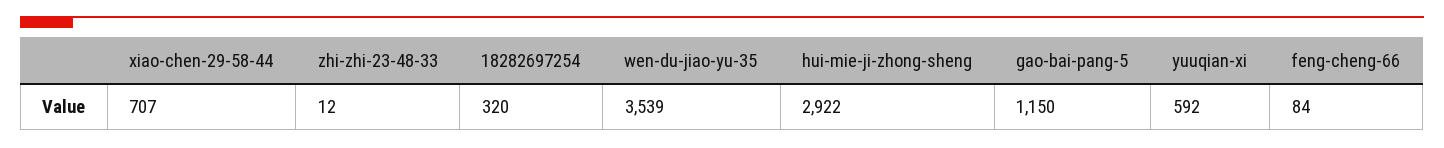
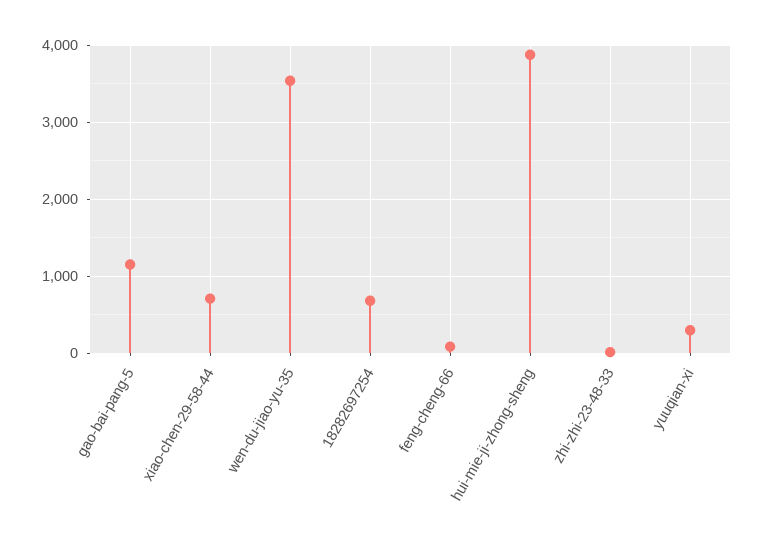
  {
    "xiao-chen-29-58-44": 707,
    "zhi-zhi-23-48-33": 12,
-   "18282697254": 320,
+   "18282697254": 700,
    "wen-du-jiao-yu-35": 3539,
-   "hui-mie-ji-zhong-sheng": 2922,
+   "hui-mie-ji-zhong-sheng": 3900,
    "gao-bai-pang-5": 1150,
-   "yuuqian-xi": 592,
+   "yuuqian-xi": 300,
    "feng-cheng-66": 84
  }

